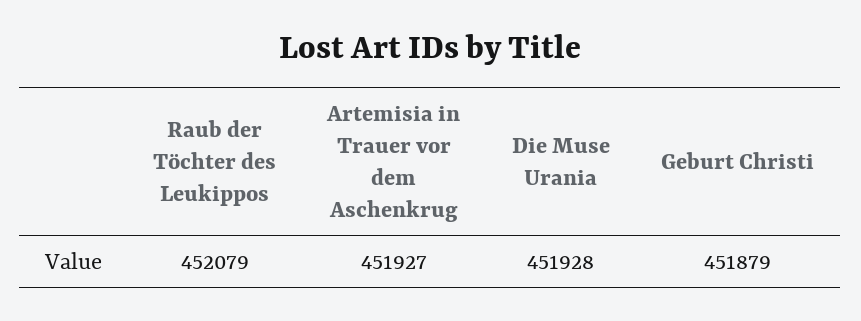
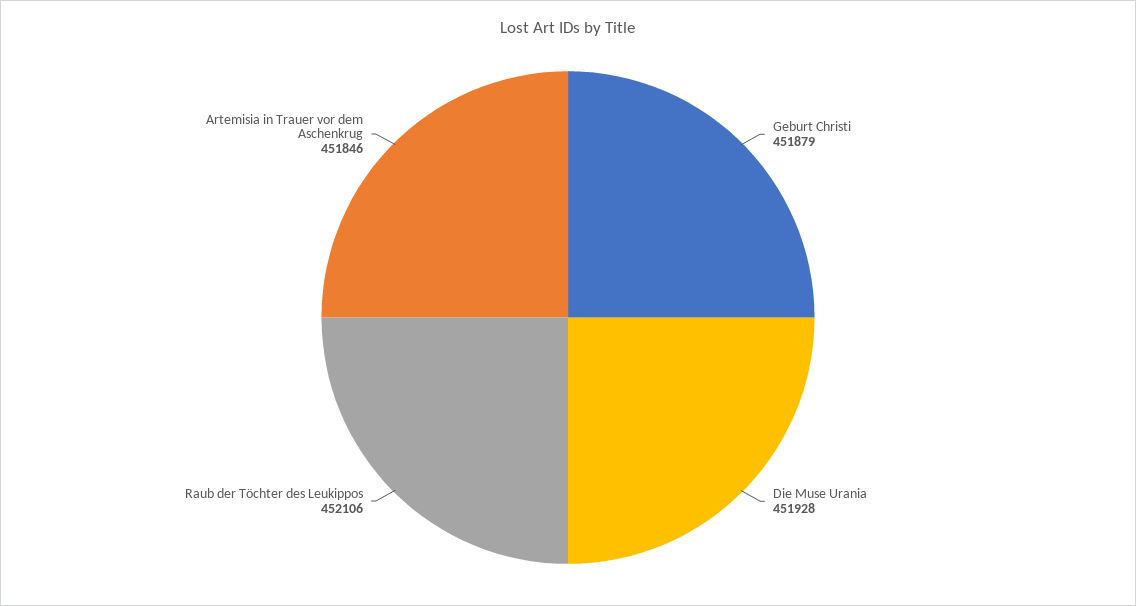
  {
-   "Raub der Töchter des Leukippos": 452079,
+   "Raub der Töchter des Leukippos": 452106,
-   "Artemisia in Trauer vor dem Aschenkrug": 451927,
+   "Artemisia in Trauer vor dem Aschenkrug": 451846,
    "Die Muse Urania": 451928,
    "Geburt Christi": 451879
  }

